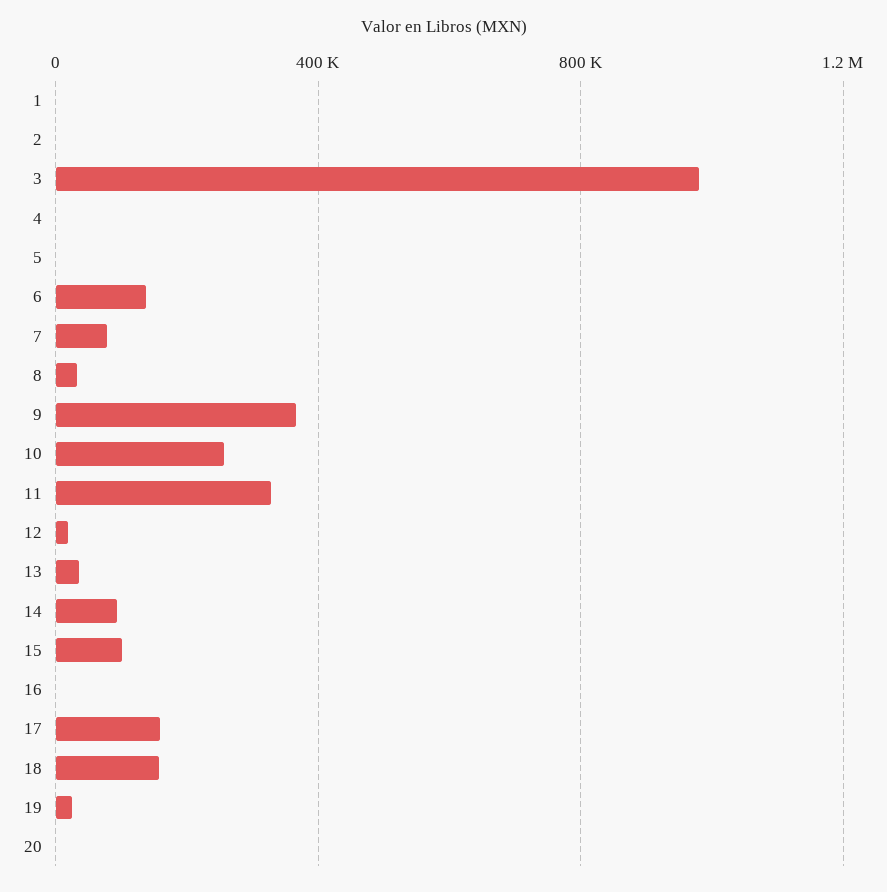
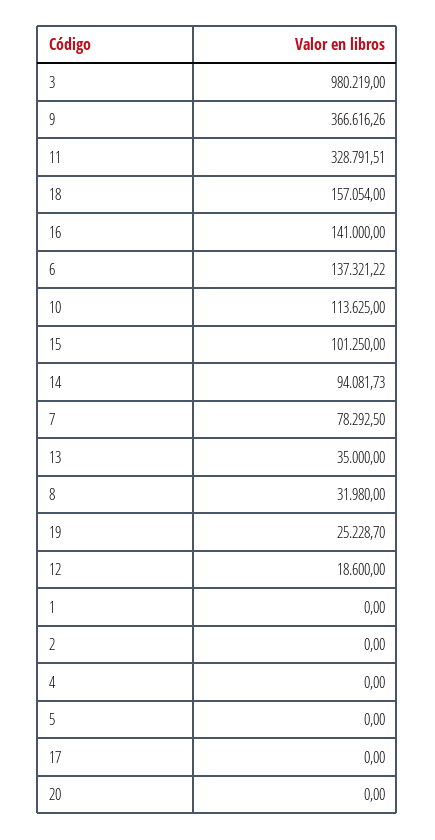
  {
    "1": 0,
    "2": 0,
    "3": 980219,
    "4": 0,
    "5": 0,
    "6": 137321.22,
    "7": 78292.5,
    "8": 31980,
    "9": 366616.26,
-   "10": 250000,
+   "10": 113625,
    "11": 328791.51,
    "12": 18600,
    "13": 35000,
    "14": 94081.73,
    "15": 101250,
-   "16": 0,
+   "16": 141000,
-   "17": 150000,
+   "17": 0,
    "18": 157054,
    "19": 25228.7,
    "20": 0
  }

